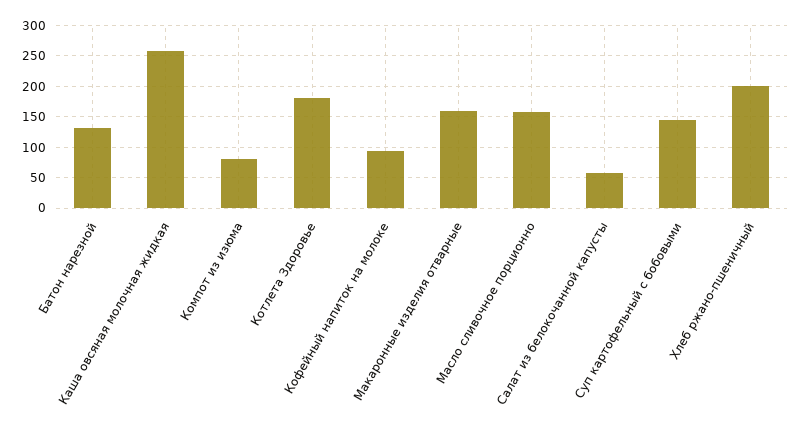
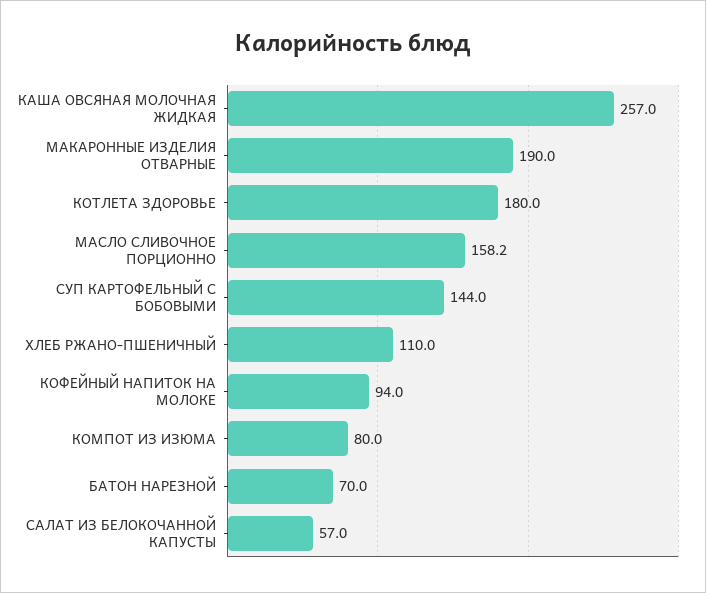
  {
-   "Батон нарезной": 130,
+   "Батон нарезной": 70,
    "Каша овсяная молочная жидкая": 257,
    "Компот из изюма": 80,
    "Котлета Здоровье": 180,
    "Кофейный напиток на молоке": 94,
-   "Макаронные изделия отварные": 160,
+   "Макаронные изделия отварные": 190,
    "Масло сливочное порционно": 158.2,
    "Салат из белокочанной капусты": 57,
    "Суп картофельный с бобовыми": 144,
-   "Хлеб ржано-пшеничный": 200
+   "Хлеб ржано-пшеничный": 110
  }

